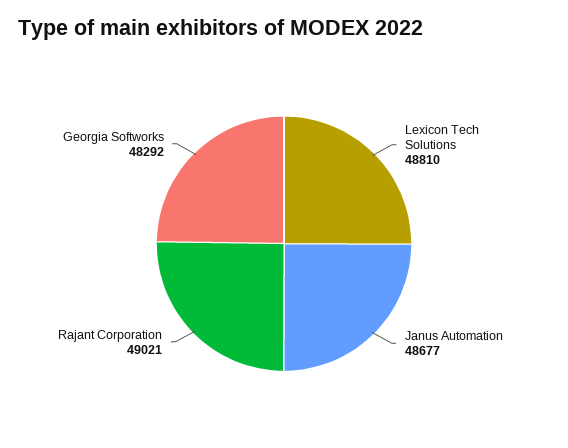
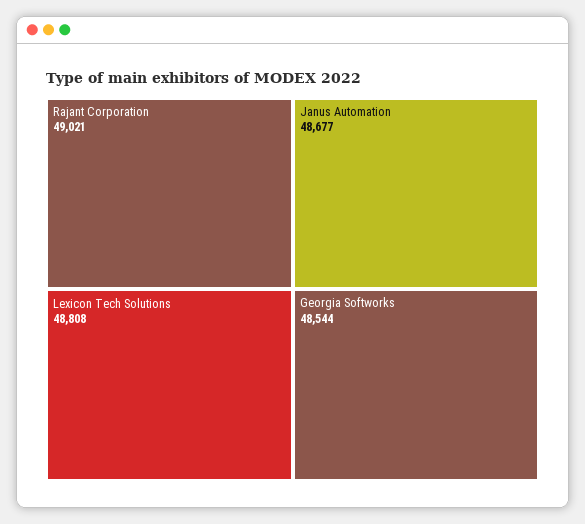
  {
-   "Lexicon Tech Solutions": 48810,
+   "Lexicon Tech Solutions": 48808,
    "Janus Automation": 48677,
    "Rajant Corporation": 49021,
-   "Georgia Softworks": 48292
+   "Georgia Softworks": 48544
  }

